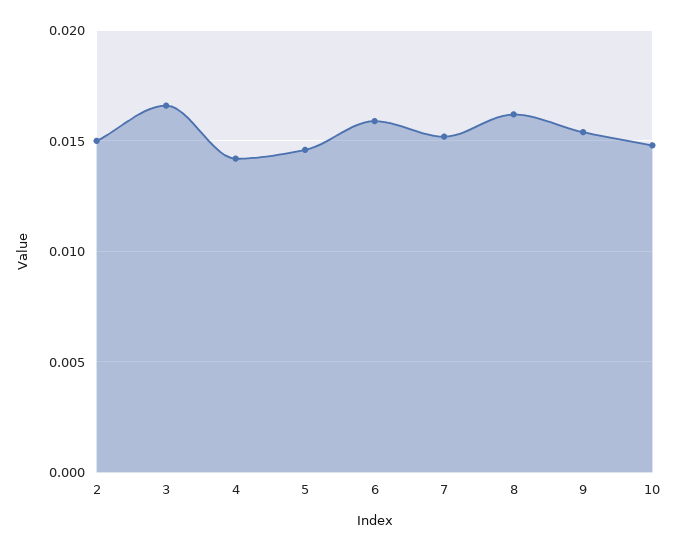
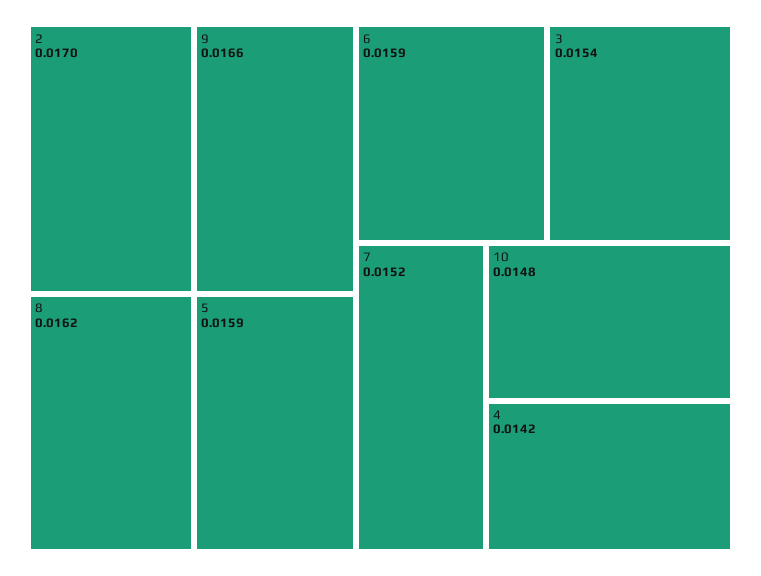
  {
-   "2": 0.015,
+   "2": 0.017,
-   "3": 0.0165,
+   "3": 0.0154,
    "4": 0.0142,
-   "5": 0.0145,
+   "5": 0.0159,
    "6": 0.0159,
    "7": 0.0152,
    "8": 0.0162,
-   "9": 0.0155,
+   "9": 0.0166,
    "10": 0.0148
  }

